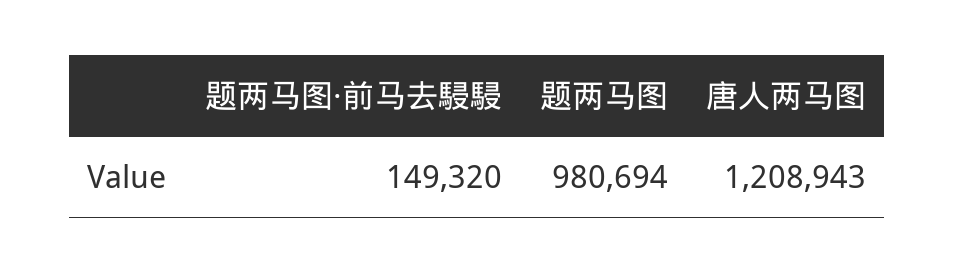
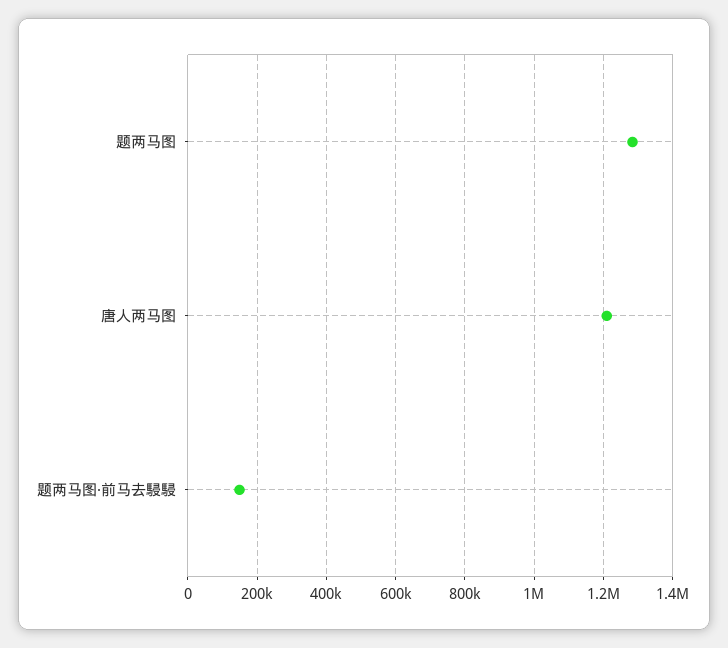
  {
    "题两马图·前马去駸駸": 149320,
-   "题两马图": 980694,
+   "题两马图": 1280000,
    "唐人两马图": 1208943
  }

